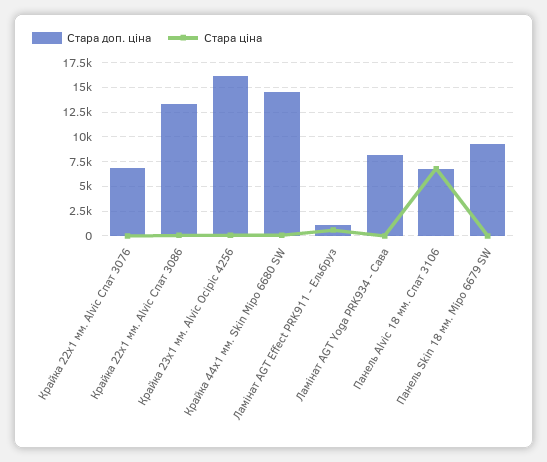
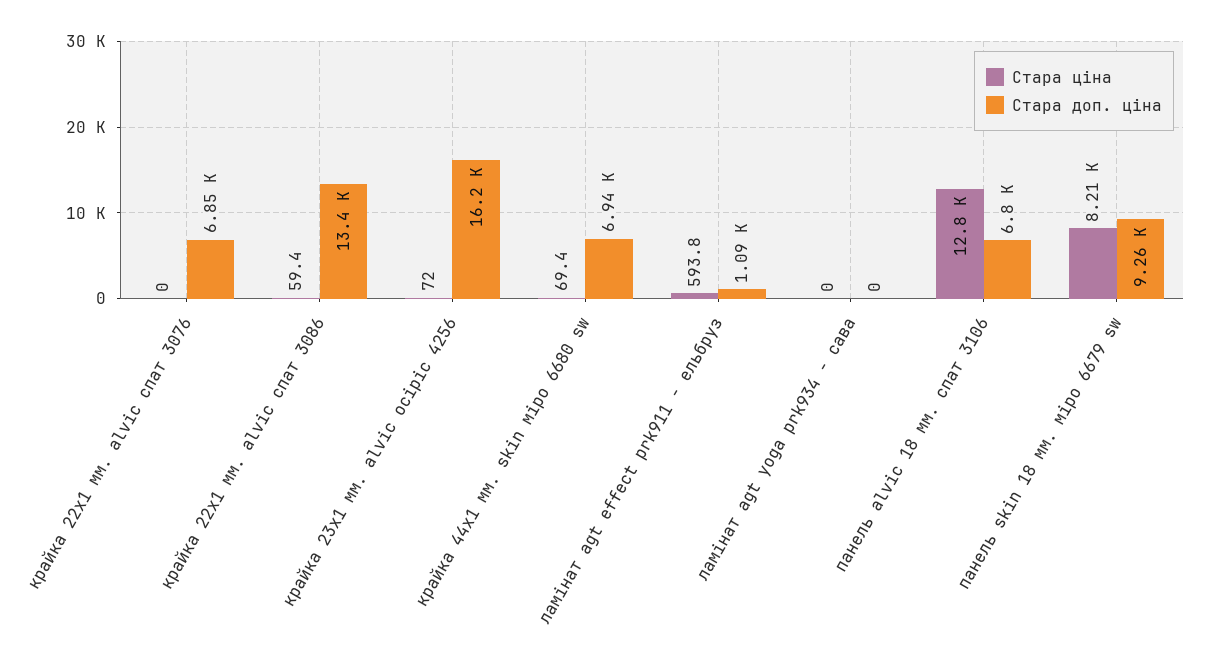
  {
    "Стара доп. ціна": {
      "Крайка 22x1 мм. Alvic Спат 3076": 6850,
      "Крайка 22x1 мм. Alvic Спат 3086": 13400,
      "Крайка 23x1 мм. Alvic Осіріс 4256": 16200,
-     "Крайка 44x1 мм. Skin Міро 6680 SW": 15000,
+     "Крайка 44x1 мм. Skin Міро 6680 SW": 6940,
      "Ламінат AGT Effect PRK911 - Ельбруз": 1090,
-     "Ламінат AGT Yoga PRK934 - Сава": 7500,
+     "Ламінат AGT Yoga PRK934 - Сава": 0,
      "Панель Alvic 18 мм. Спат 3106": 6800,
      "Панель Skin 18 мм. Міро 6679 SW": 9260
    },
    "Стара ціна": {
      "Крайка 22x1 мм. Alvic Спат 3076": 0,
      "Крайка 22x1 мм. Alvic Спат 3086": 59.4,
      "Крайка 23x1 мм. Alvic Осіріс 4256": 72,
      "Крайка 44x1 мм. Skin Міро 6680 SW": 69.4,
      "Ламінат AGT Effect PRK911 - Ельбруз": 593.8,
      "Ламінат AGT Yoga PRK934 - Сава": 0,
-     "Панель Alvic 18 мм. Спат 3106": 7500,
+     "Панель Alvic 18 мм. Спат 3106": 12800,
-     "Панель Skin 18 мм. Міро 6679 SW": 0
+     "Панель Skin 18 мм. Міро 6679 SW": 8210
    }
  }

